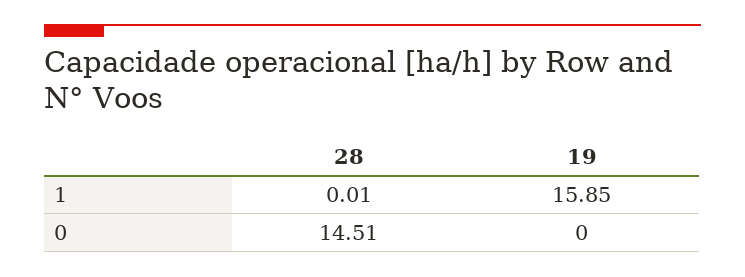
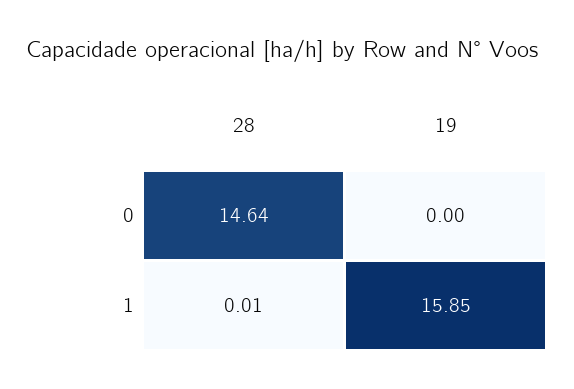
  {
    "28": {
      "1": 0.01,
-     "0": 14.51
+     "0": 14.64
    },
    "19": {
      "1": 15.85,
      "0": 0
    }
  }

